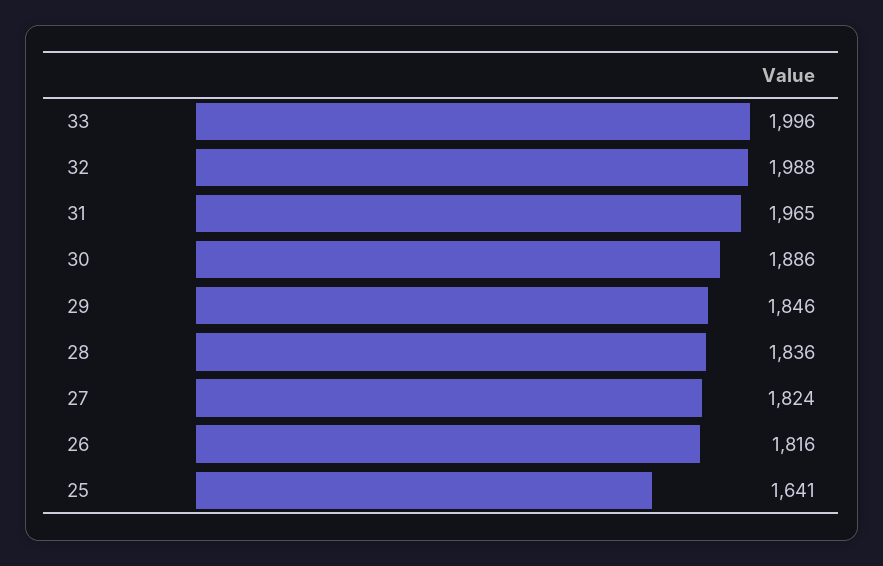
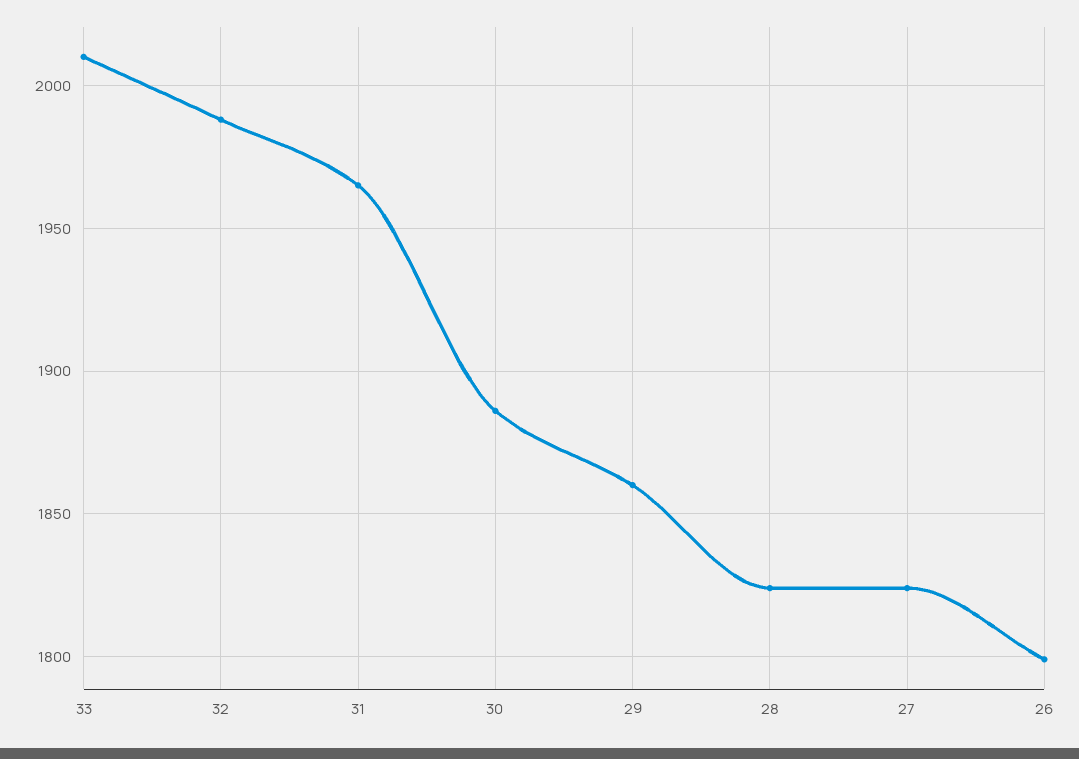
  {
-   "33": 1996,
+   "33": 2010,
    "32": 1988,
    "31": 1965,
    "30": 1886,
-   "29": 1846,
+   "29": 1860,
-   "28": 1836,
+   "28": 1825,
    "27": 1824,
-   "26": 1816,
+   "26": 1800
-   "25": 1641
  }

